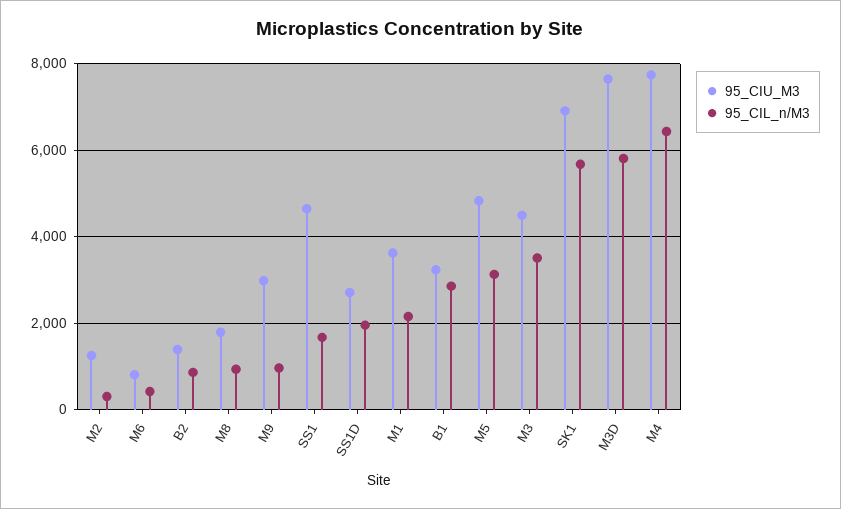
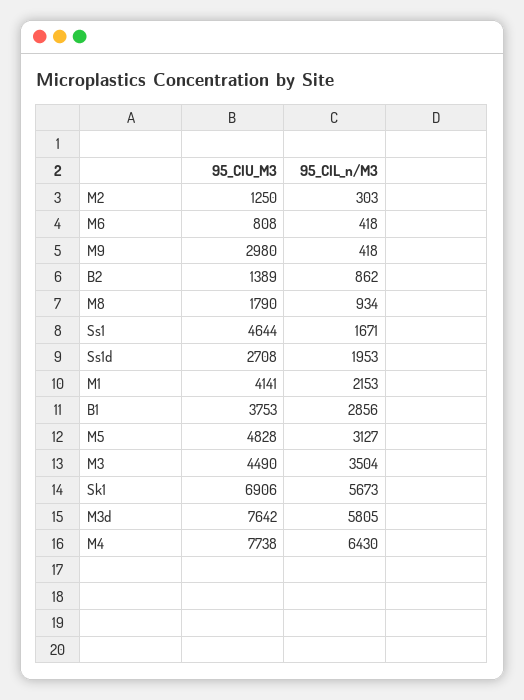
  {
    "95_CIU_M3": {
      "M2": 1250,
      "M6": 808,
      "B2": 1389,
      "M8": 1790,
      "M9": 2980,
      "SS1": 4644,
      "SS1D": 2708,
-     "M1": 3600,
+     "M1": 4141,
-     "B1": 3200,
+     "B1": 3753,
      "M5": 4828,
      "M3": 4490,
      "SK1": 6906,
      "M3D": 7642,
      "M4": 7738
    },
    "95_CIL_n/M3": {
      "M2": 303,
      "M6": 418,
      "B2": 862,
      "M8": 934,
-     "M9": 1000,
+     "M9": 418,
      "SS1": 1671,
      "SS1D": 1953,
      "M1": 2153,
      "B1": 2856,
      "M5": 3127,
      "M3": 3504,
      "SK1": 5673,
      "M3D": 5805,
      "M4": 6430
    }
  }

